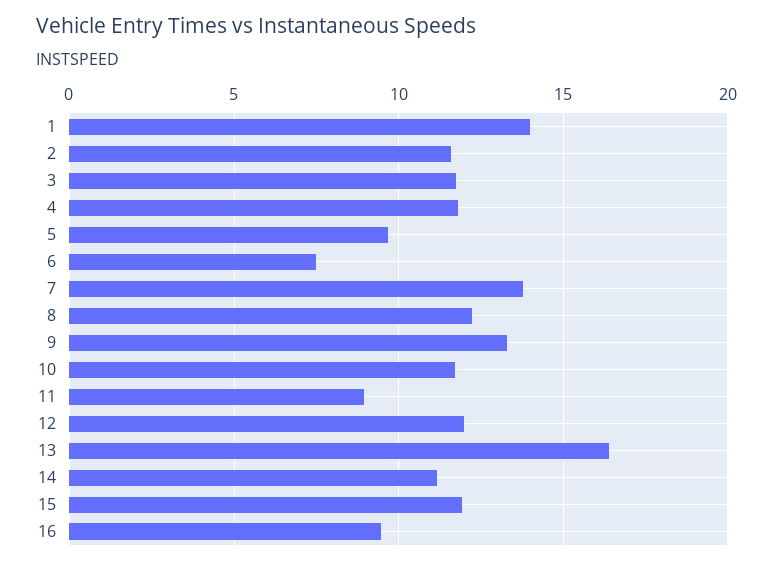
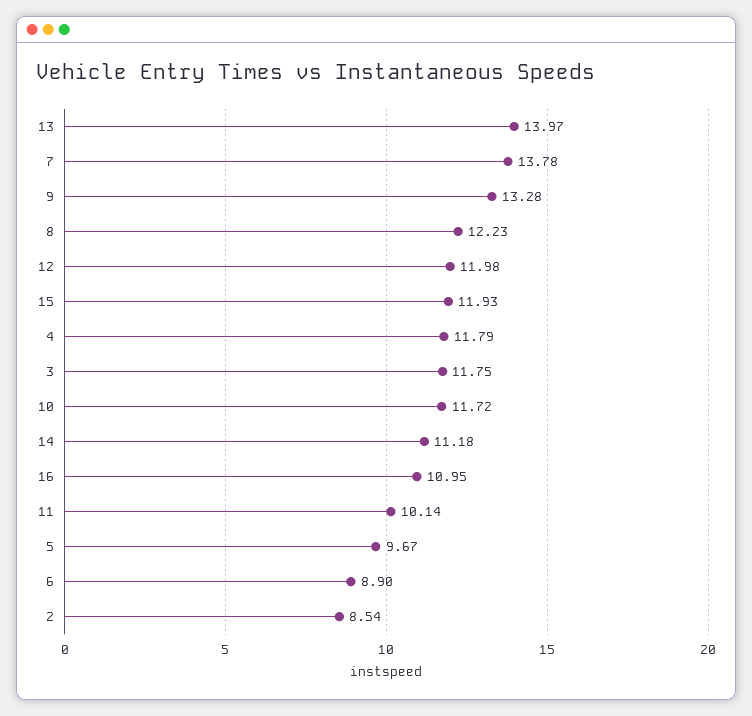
  {
-   "1": 14,
-   "2": 11.5,
+   "2": 8.54,
    "3": 11.75,
    "4": 11.79,
    "5": 9.67,
-   "6": 7.5,
+   "6": 8.9,
    "7": 13.78,
    "8": 12.23,
    "9": 13.28,
    "10": 11.72,
-   "11": 9,
+   "11": 10.14,
    "12": 11.98,
-   "13": 16.5,
+   "13": 13.97,
    "14": 11.18,
    "15": 11.93,
-   "16": 9.5
+   "16": 10.95
  }

